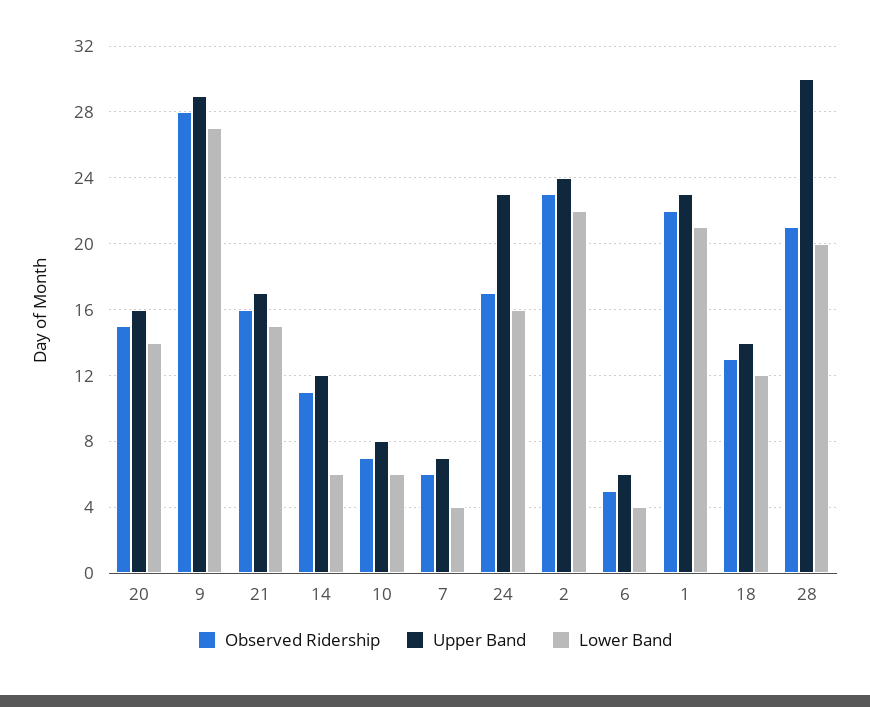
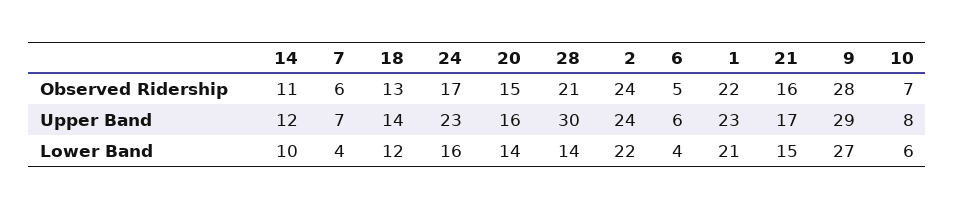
  {
    "Observed Ridership": {
      "20": 15,
      "9": 28,
      "21": 16,
      "14": 11,
      "10": 7,
      "7": 6,
      "24": 17,
-     "2": 23,
+     "2": 24,
      "6": 5,
      "1": 22,
      "18": 13,
      "28": 21
    },
    "Upper Band": {
      "20": 16,
      "9": 29,
      "21": 17,
      "14": 12,
      "10": 8,
      "7": 7,
      "24": 23,
      "2": 24,
      "6": 6,
      "1": 23,
      "18": 14,
      "28": 30
    },
    "Lower Band": {
      "20": 14,
      "9": 27,
      "21": 15,
-     "14": 6,
+     "14": 10,
      "10": 6,
      "7": 4,
      "24": 16,
      "2": 22,
      "6": 4,
      "1": 21,
      "18": 12,
-     "28": 20
+     "28": 14
    }
  }

